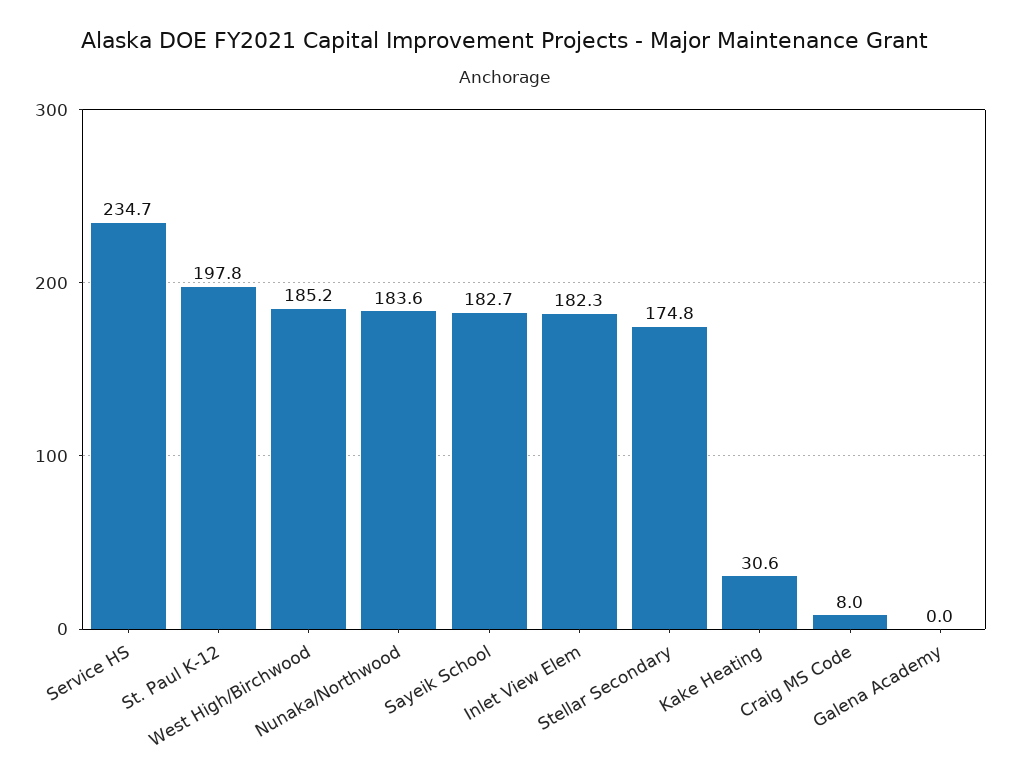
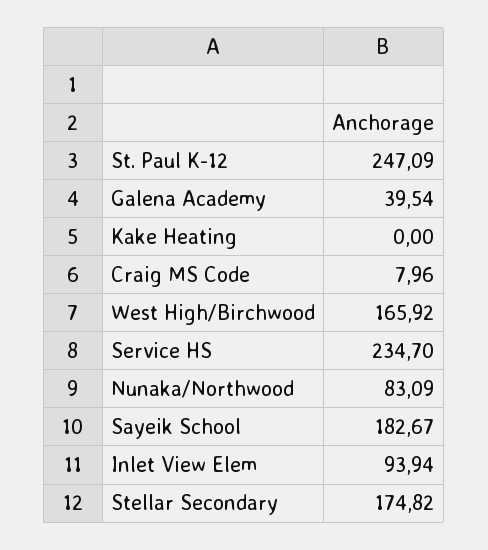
  {
    "Service HS": 234.7,
-   "St. Paul K-12": 197.8,
+   "St. Paul K-12": 247.09,
-   "West High/Birchwood": 185.2,
+   "West High/Birchwood": 165.92,
-   "Nunaka/Northwood": 183.6,
+   "Nunaka/Northwood": 83.09,
    "Sayeik School": 182.67,
-   "Inlet View Elem": 182.3,
+   "Inlet View Elem": 93.94,
    "Stellar Secondary": 174.82,
-   "Kake Heating": 30.6,
+   "Kake Heating": 0,
    "Craig MS Code": 7.96,
-   "Galena Academy": 0
+   "Galena Academy": 39.54
  }

